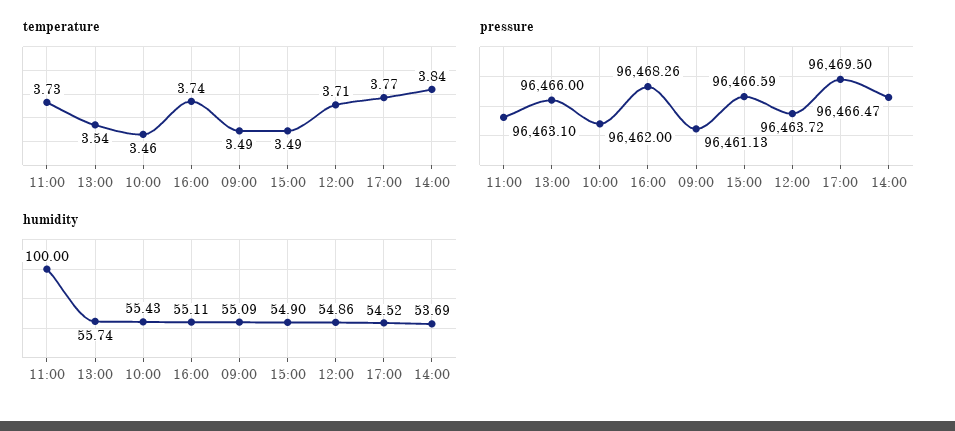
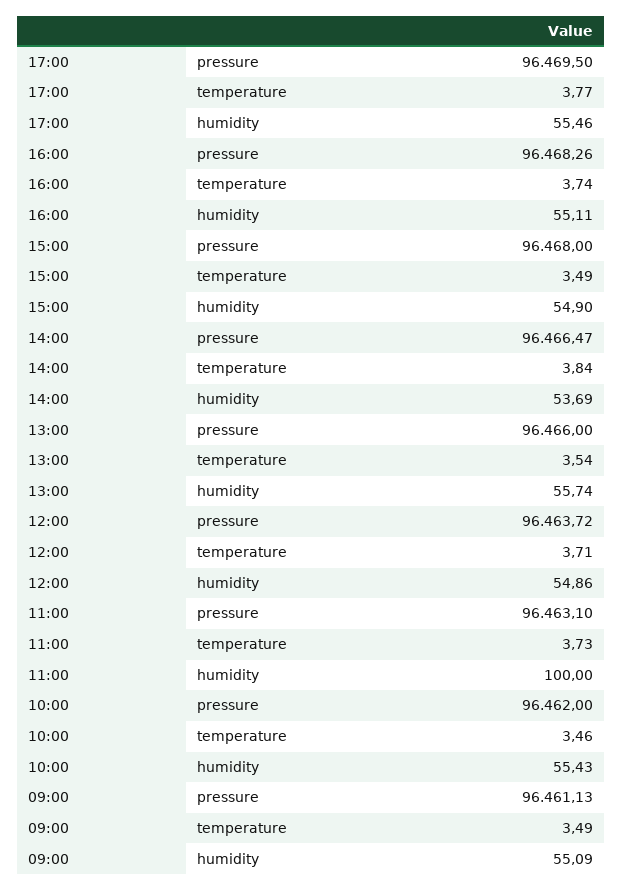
  {
    "temperature": {
      "11:00": 3.73,
      "13:00": 3.54,
      "10:00": 3.46,
      "16:00": 3.74,
      "09:00": 3.49,
      "15:00": 3.49,
      "12:00": 3.71,
      "17:00": 3.77,
      "14:00": 3.84
    },
    "pressure": {
      "11:00": 96463.1,
      "13:00": 96466,
      "10:00": 96462,
      "16:00": 96468.26,
      "09:00": 96461.13,
-     "15:00": 96466.59,
+     "15:00": 96468,
      "12:00": 96463.72,
      "17:00": 96469.5,
      "14:00": 96466.47
    },
    "humidity": {
      "11:00": 100,
      "13:00": 55.74,
      "10:00": 55.43,
      "16:00": 55.11,
      "09:00": 55.09,
      "15:00": 54.9,
      "12:00": 54.86,
-     "17:00": 54.52,
+     "17:00": 55.46,
      "14:00": 53.69
    }
  }

